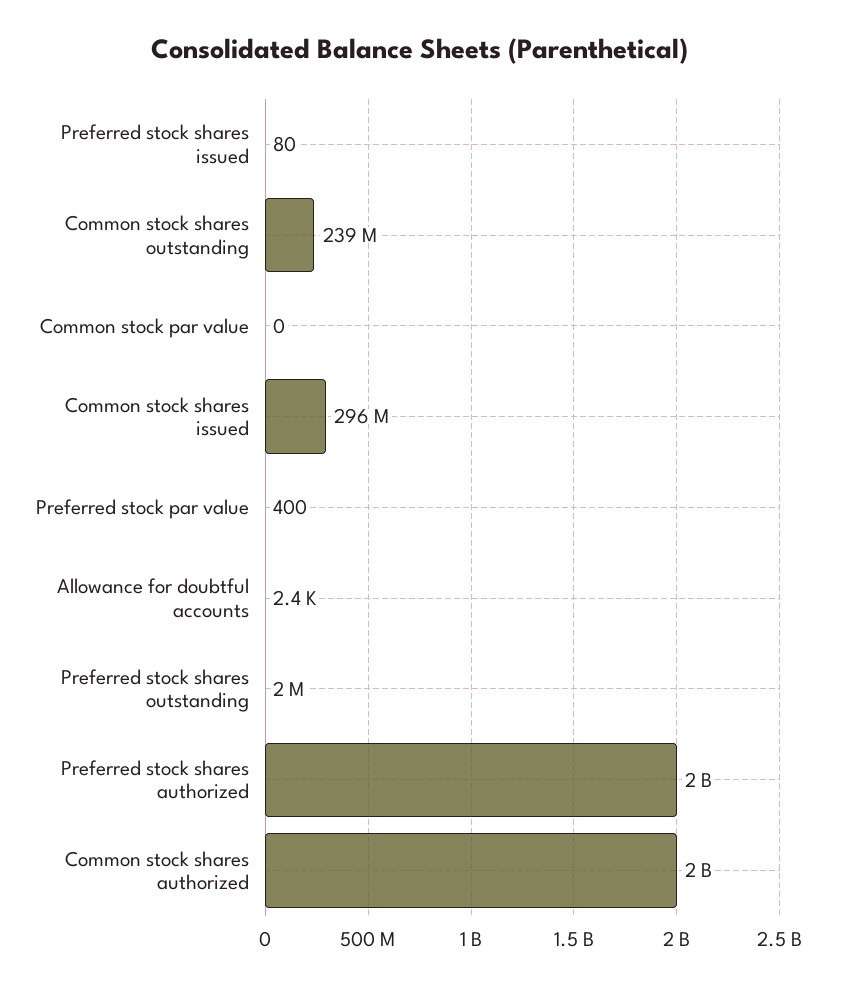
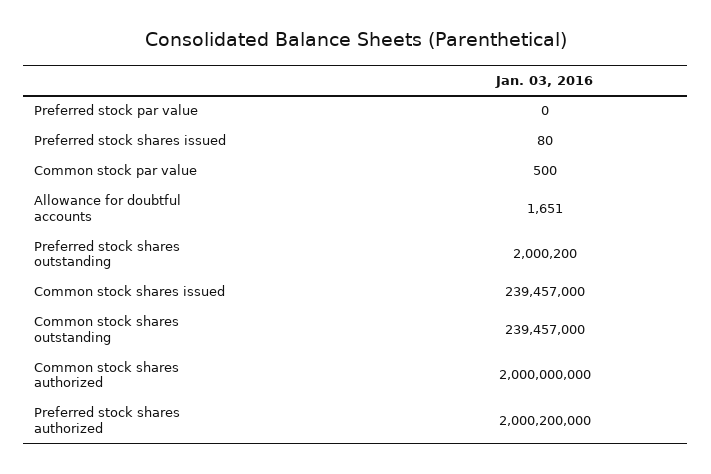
  {
    "Preferred stock shares issued": 80,
    "Common stock shares outstanding": 239457000,
-   "Common stock par value": 0,
+   "Common stock par value": 500,
-   "Common stock shares issued": 296000000,
+   "Common stock shares issued": 239457000,
-   "Preferred stock par value": 400,
+   "Preferred stock par value": 0,
-   "Allowance for doubtful accounts": 2400,
+   "Allowance for doubtful accounts": 1651,
    "Preferred stock shares outstanding": 2000200,
    "Preferred stock shares authorized": 2000200000,
    "Common stock shares authorized": 2000000000
  }

